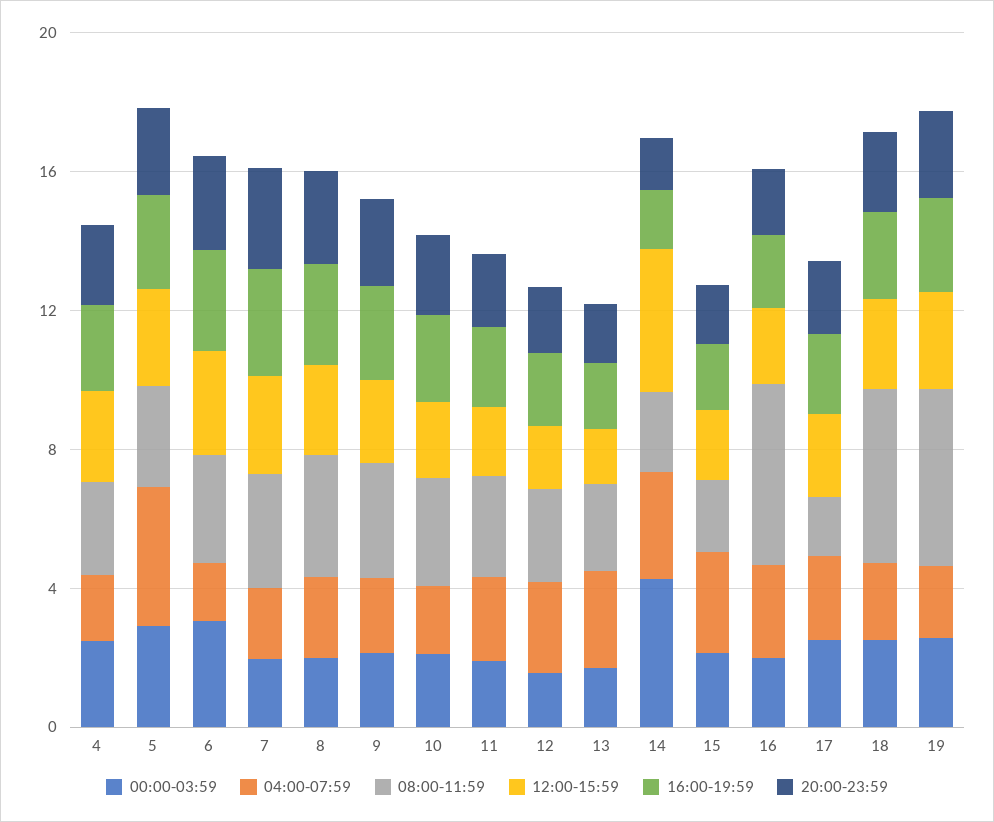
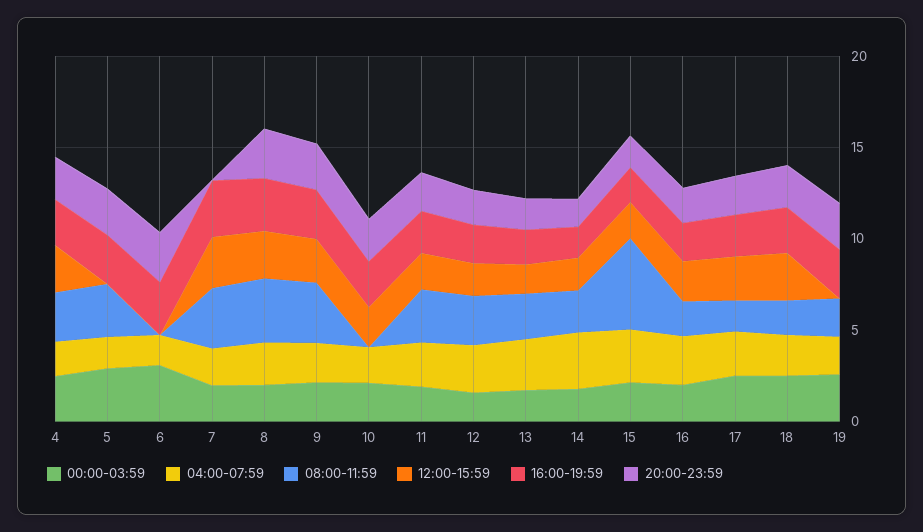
  {
    "00:00-03:59": {
      "4": 2,
      "5": 3,
      "6": 3,
      "7": 2,
      "8": 2,
      "9": 2,
      "10": 2,
      "11": 2,
      "12": 2,
      "13": 2,
-     "14": 4,
+     "14": 2,
      "15": 2,
      "16": 2,
      "17": 3,
      "18": 3,
      "19": 3
    },
    "04:00-07:59": {
      "4": 2,
-     "5": 4,
+     "5": 2,
      "6": 2,
      "7": 2,
      "8": 2,
      "9": 2,
      "10": 2,
      "11": 2,
      "12": 3,
      "13": 3,
      "14": 3,
      "15": 3,
      "16": 3,
      "17": 2,
      "18": 2,
      "19": 2
    },
    "08:00-11:59": {
      "4": 3,
      "5": 3,
-     "6": 3,
+     "6": 0,
      "7": 3,
      "8": 4,
      "9": 3,
-     "10": 3,
+     "10": 0,
      "11": 3,
      "12": 3,
      "13": 3,
      "14": 2,
-     "15": 2,
+     "15": 5,
-     "16": 5,
+     "16": 2,
      "17": 2,
-     "18": 5,
+     "18": 2,
-     "19": 5
+     "19": 2
    },
    "12:00-15:59": {
      "4": 3,
-     "5": 3,
+     "5": 0,
-     "6": 3,
+     "6": 0,
      "7": 3,
      "8": 3,
      "9": 2,
      "10": 2,
      "11": 2,
      "12": 2,
      "13": 2,
-     "14": 4,
+     "14": 2,
      "15": 2,
      "16": 2,
      "17": 2,
      "18": 3,
-     "19": 3
+     "19": 0
    },
    "16:00-19:59": {
      "4": 3,
      "5": 3,
      "6": 3,
      "7": 3,
      "8": 3,
      "9": 3,
      "10": 3,
      "11": 2,
      "12": 2,
      "13": 2,
      "14": 2,
      "15": 2,
      "16": 2,
      "17": 2,
      "18": 3,
      "19": 3
    },
    "20:00-23:59": {
      "4": 2,
      "5": 3,
      "6": 3,
-     "7": 3,
+     "7": 0,
      "8": 3,
      "9": 3,
      "10": 2,
      "11": 2,
      "12": 2,
      "13": 2,
      "14": 2,
      "15": 2,
      "16": 2,
      "17": 2,
      "18": 2,
      "19": 3
    }
  }

